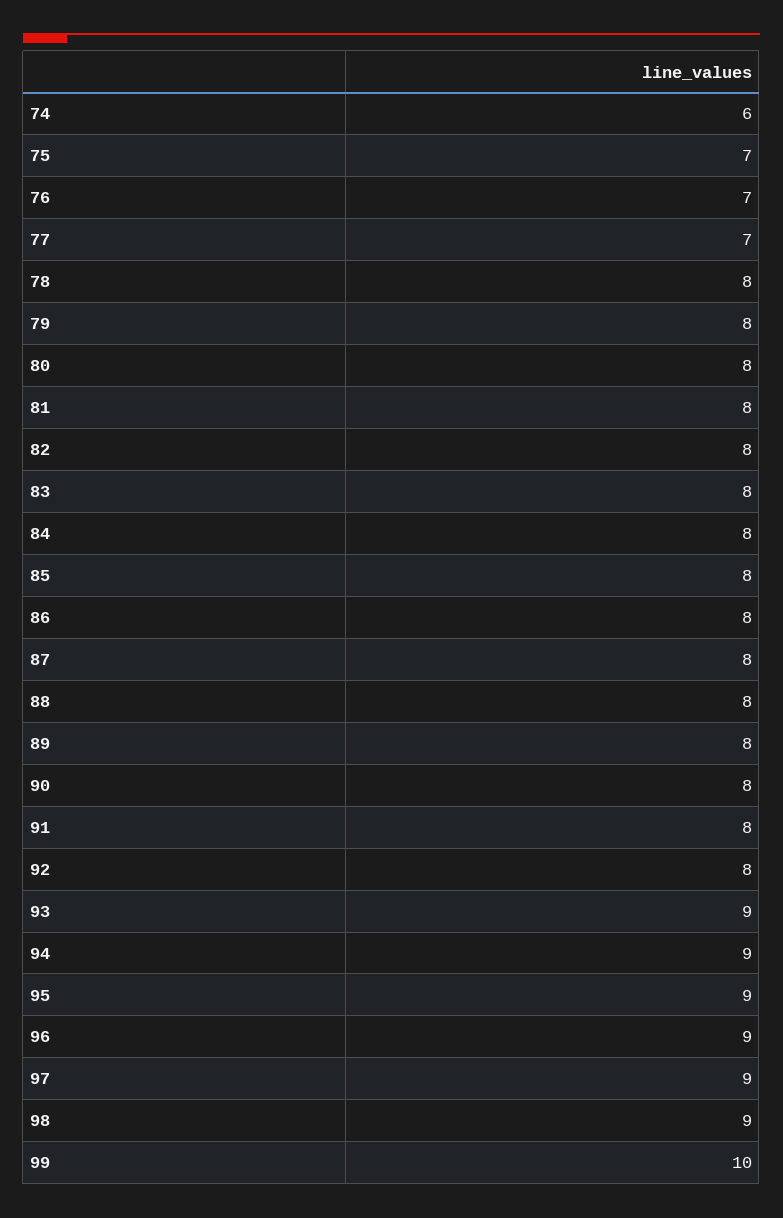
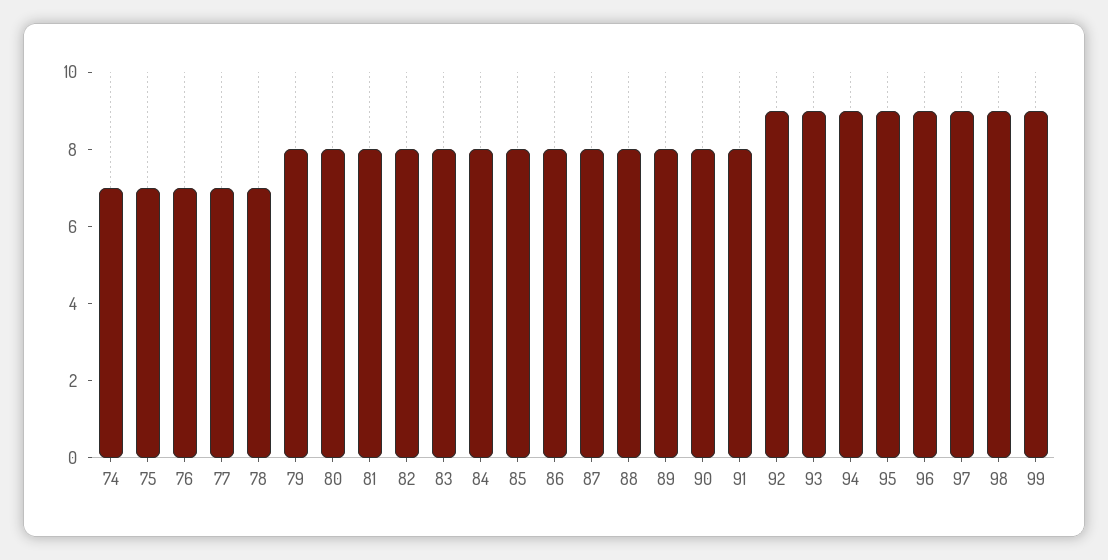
  {
-   "74": 6,
+   "74": 7,
    "75": 7,
    "76": 7,
    "77": 7,
-   "78": 8,
+   "78": 7,
    "79": 8,
    "80": 8,
    "81": 8,
    "82": 8,
    "83": 8,
    "84": 8,
    "85": 8,
    "86": 8,
    "87": 8,
    "88": 8,
    "89": 8,
    "90": 8,
    "91": 8,
-   "92": 8,
+   "92": 9,
    "93": 9,
    "94": 9,
    "95": 9,
    "96": 9,
    "97": 9,
    "98": 9,
-   "99": 10
+   "99": 9
  }

